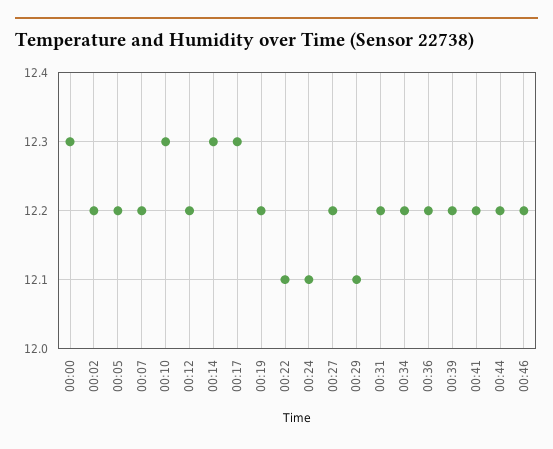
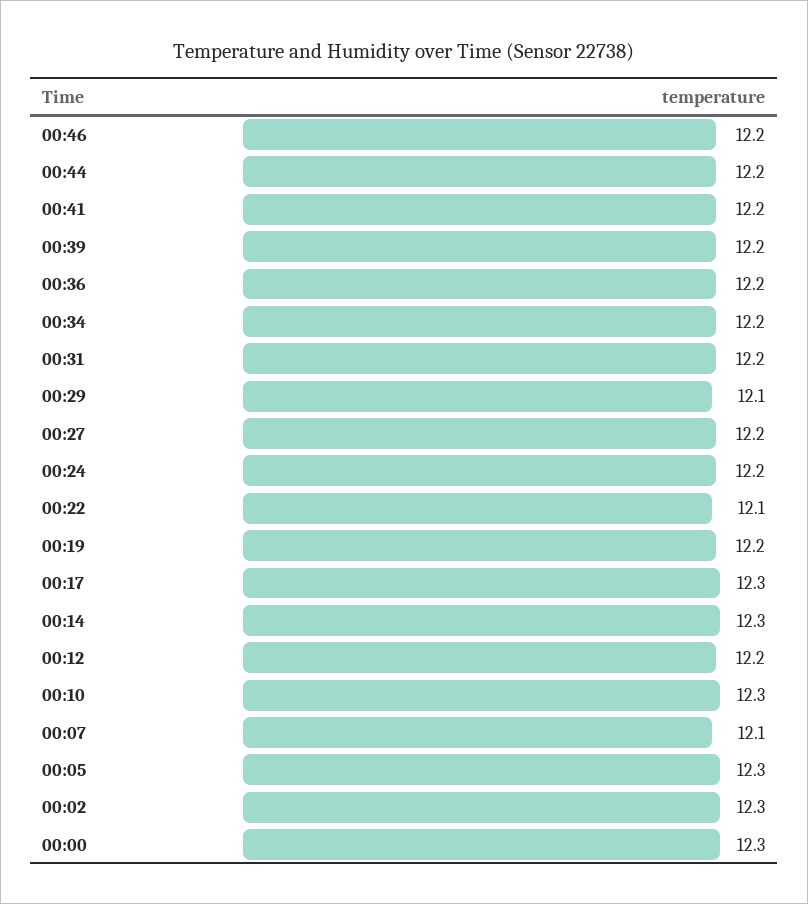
  {
    "00:00": 12.3,
-   "00:02": 12.2,
+   "00:02": 12.3,
-   "00:05": 12.2,
+   "00:05": 12.3,
-   "00:07": 12.2,
+   "00:07": 12.1,
    "00:10": 12.3,
    "00:12": 12.2,
    "00:14": 12.3,
    "00:17": 12.3,
    "00:19": 12.2,
    "00:22": 12.1,
-   "00:24": 12.1,
+   "00:24": 12.2,
    "00:27": 12.2,
    "00:29": 12.1,
    "00:31": 12.2,
    "00:34": 12.2,
    "00:36": 12.2,
    "00:39": 12.2,
    "00:41": 12.2,
    "00:44": 12.2,
    "00:46": 12.2
  }

